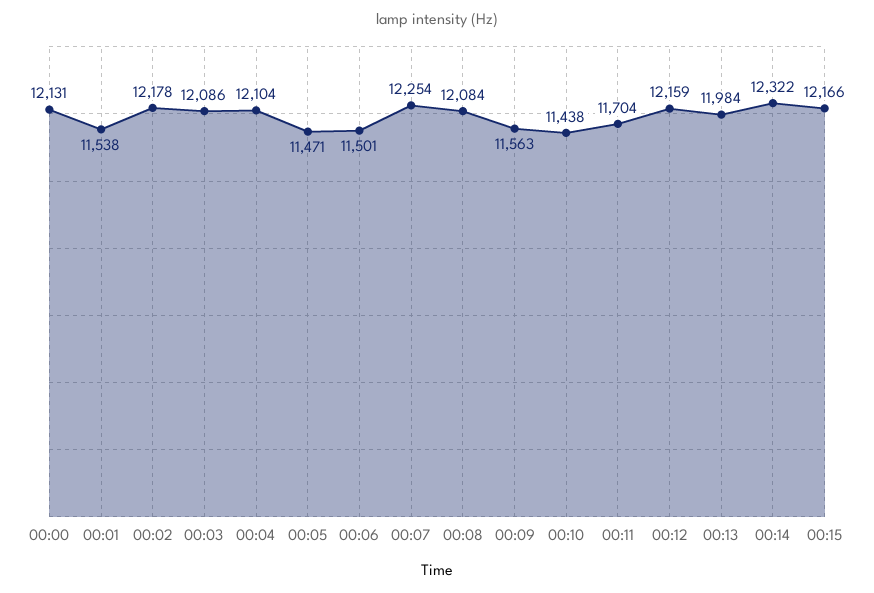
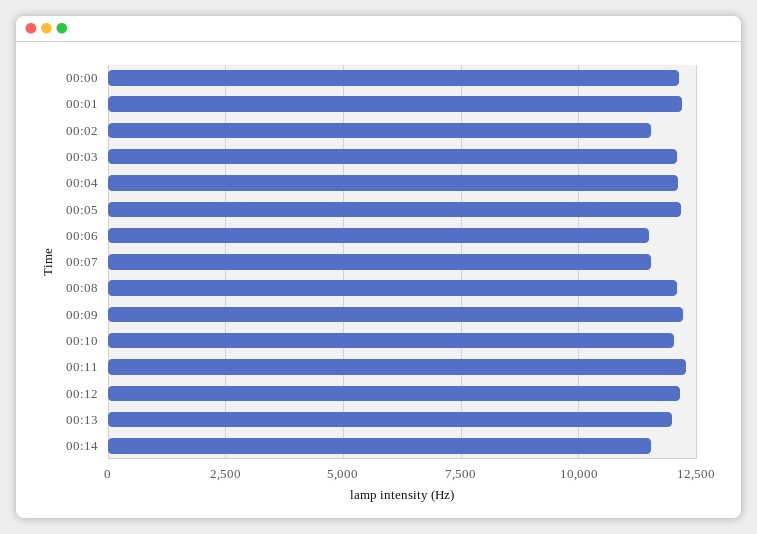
  {
    "00:00": 12131,
-   "00:01": 11538,
+   "00:01": 12250,
-   "00:02": 12178,
+   "00:02": 11500,
    "00:03": 12086,
    "00:04": 12104,
-   "00:05": 11471,
+   "00:05": 12250,
    "00:06": 11501,
-   "00:07": 12254,
+   "00:07": 11500,
    "00:08": 12084,
-   "00:09": 11563,
+   "00:09": 12250,
-   "00:10": 11438,
+   "00:10": 12000,
-   "00:11": 11704,
+   "00:11": 12250,
    "00:12": 12159,
    "00:13": 11984,
-   "00:14": 12322,
+   "00:14": 11500
-   "00:15": 12166
  }

